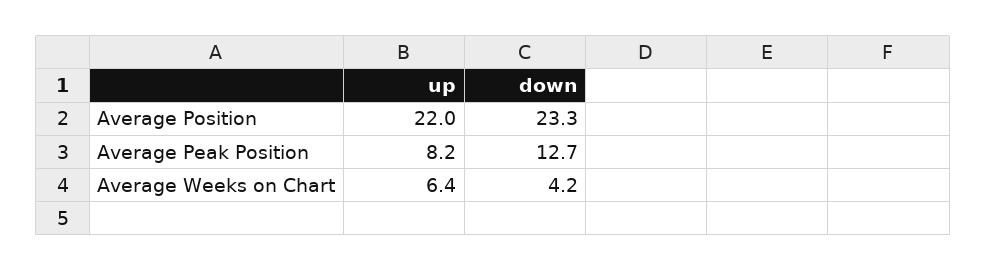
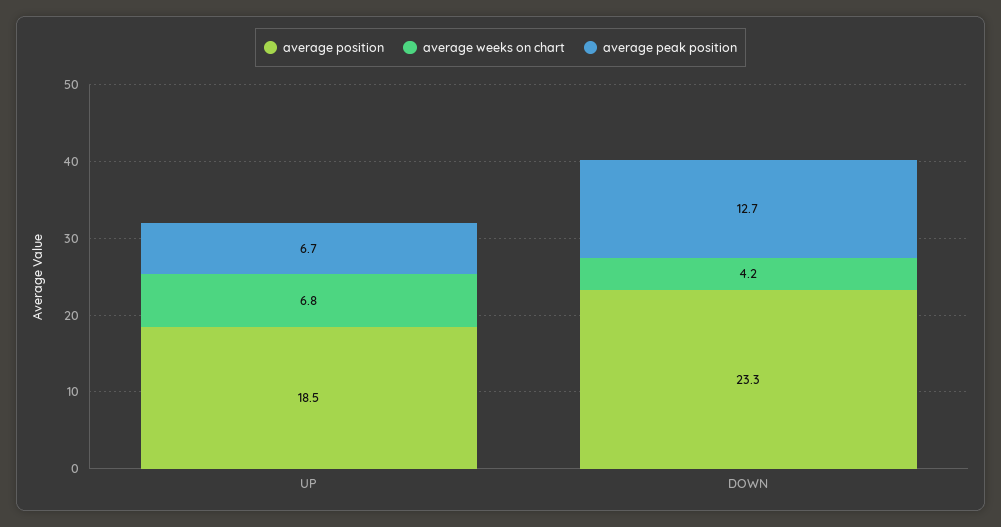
  {
    "Average Position": {
-     "up": 22,
+     "up": 18.5,
      "down": 23.3
    },
    "Average Peak Position": {
-     "up": 8.2,
+     "up": 6.7,
      "down": 12.7
    },
    "Average Weeks on Chart": {
-     "up": 6.4,
+     "up": 6.8,
      "down": 4.2
    }
  }

